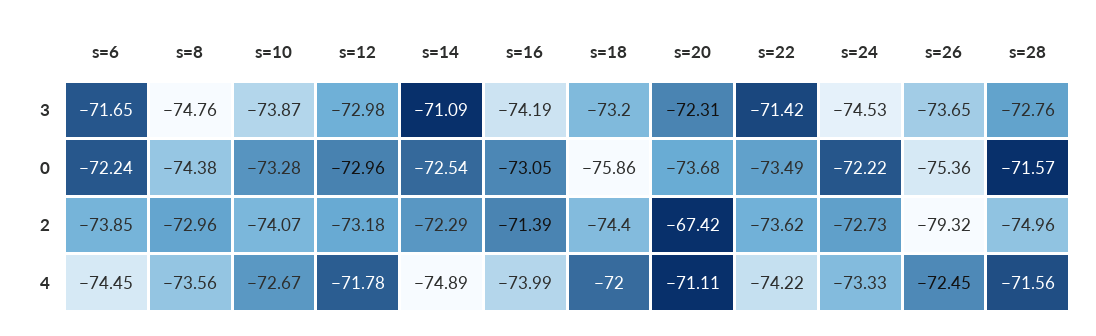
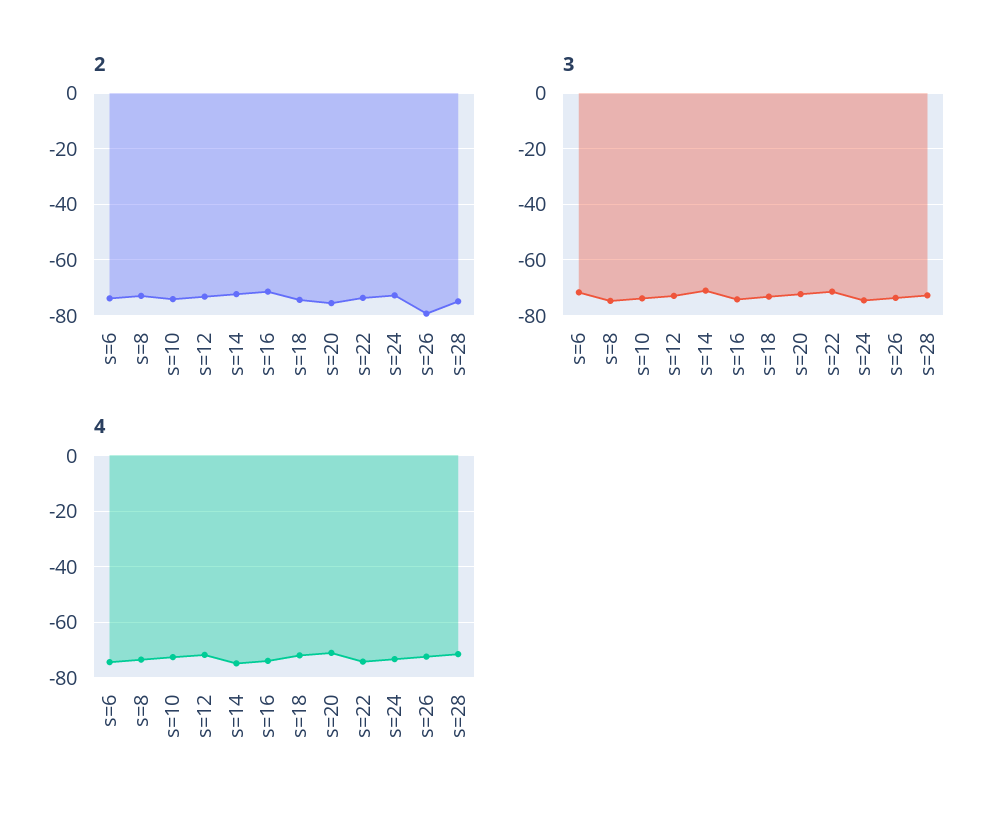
  {
    "3": {
      "s=6": -71.65,
      "s=8": -74.76,
      "s=10": -73.87,
      "s=12": -72.98,
      "s=14": -71.09,
      "s=16": -74.19,
      "s=18": -73.2,
      "s=20": -72.31,
      "s=22": -71.42,
      "s=24": -74.53,
      "s=26": -73.65,
      "s=28": -72.76
    },
-   "0": {
-     "s=6": -72.24,
-     "s=8": -74.38,
-     "s=10": -73.28,
-     "s=12": -72.96,
-     "s=14": -72.54,
-     "s=16": -73.05,
-     "s=18": -75.86,
-     "s=20": -73.68,
-     "s=22": -73.49,
-     "s=24": -72.22,
-     "s=26": -75.36,
-     "s=28": -71.57
-   },
    "2": {
      "s=6": -73.85,
      "s=8": -72.96,
      "s=10": -74.07,
      "s=12": -73.18,
      "s=14": -72.29,
      "s=16": -71.39,
      "s=18": -74.4,
-     "s=20": -67.42,
+     "s=20": -75,
      "s=22": -73.62,
      "s=24": -72.73,
      "s=26": -79.32,
      "s=28": -74.96
    },
    "4": {
      "s=6": -74.45,
      "s=8": -73.56,
      "s=10": -72.67,
      "s=12": -71.78,
      "s=14": -74.89,
      "s=16": -73.99,
      "s=18": -72,
      "s=20": -71.11,
      "s=22": -74.22,
      "s=24": -73.33,
      "s=26": -72.45,
      "s=28": -71.56
    }
  }

